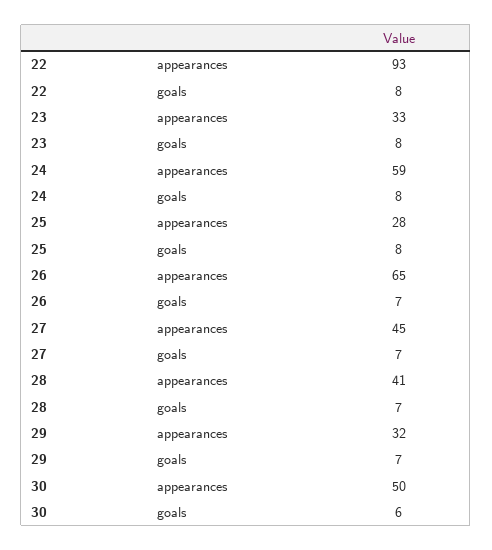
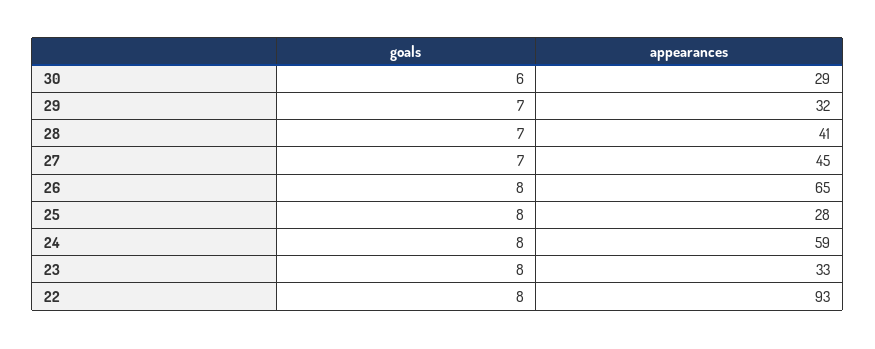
  {
    "22": {
      "appearances": 93,
      "goals": 8
    },
    "23": {
      "appearances": 33,
      "goals": 8
    },
    "24": {
      "appearances": 59,
      "goals": 8
    },
    "25": {
      "appearances": 28,
      "goals": 8
    },
    "26": {
      "appearances": 65,
-     "goals": 7
+     "goals": 8
    },
    "27": {
      "appearances": 45,
      "goals": 7
    },
    "28": {
      "appearances": 41,
      "goals": 7
    },
    "29": {
      "appearances": 32,
      "goals": 7
    },
    "30": {
-     "appearances": 50,
+     "appearances": 29,
      "goals": 6
    }
  }

